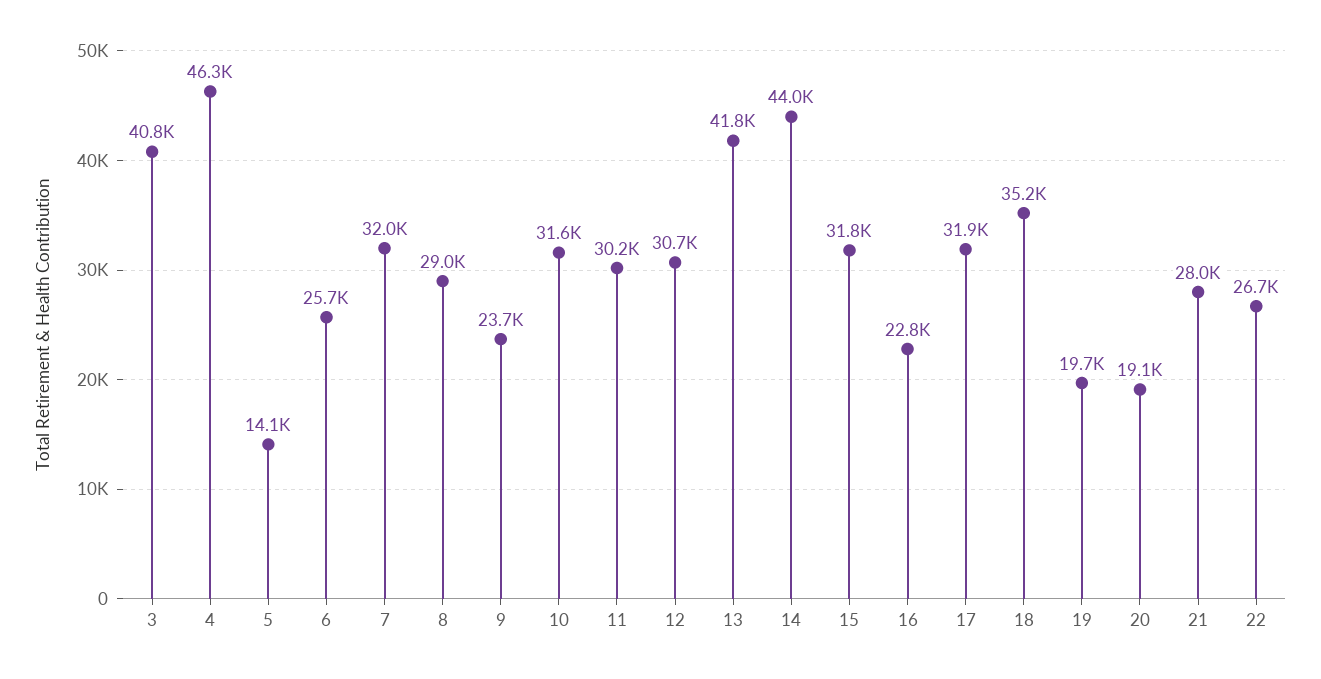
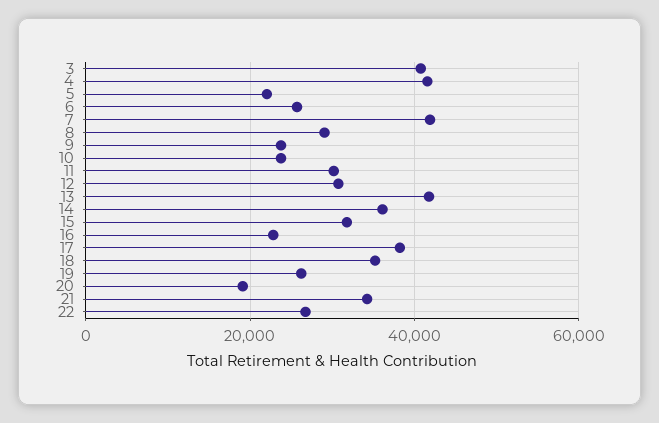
  {
    "3": 40800,
-   "4": 46300,
+   "4": 42000,
-   "5": 14100,
+   "5": 22000,
    "6": 25700,
-   "7": 32000,
+   "7": 42000,
    "8": 29000,
    "9": 23700,
-   "10": 31600,
+   "10": 24000,
    "11": 30200,
    "12": 30700,
    "13": 41800,
-   "14": 44000,
+   "14": 36000,
    "15": 31800,
    "16": 22800,
-   "17": 31900,
+   "17": 38000,
    "18": 35200,
-   "19": 19700,
+   "19": 26000,
    "20": 19100,
-   "21": 28000,
+   "21": 34000,
    "22": 26700
  }

